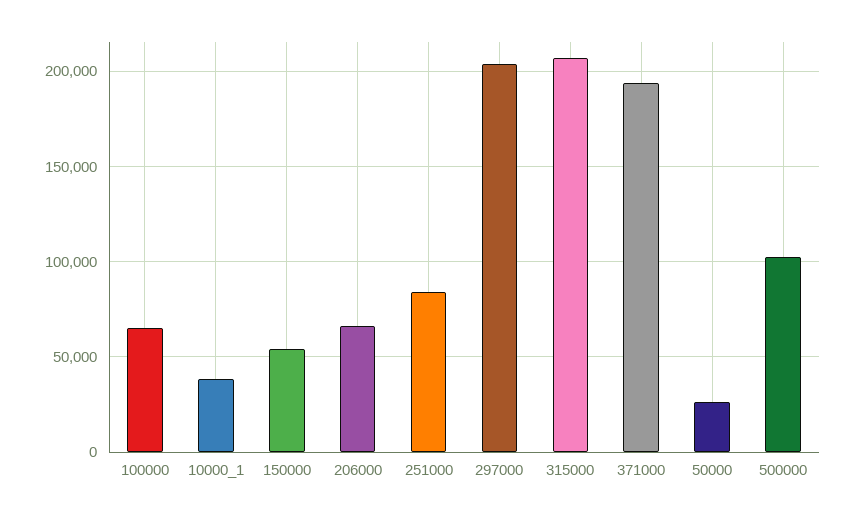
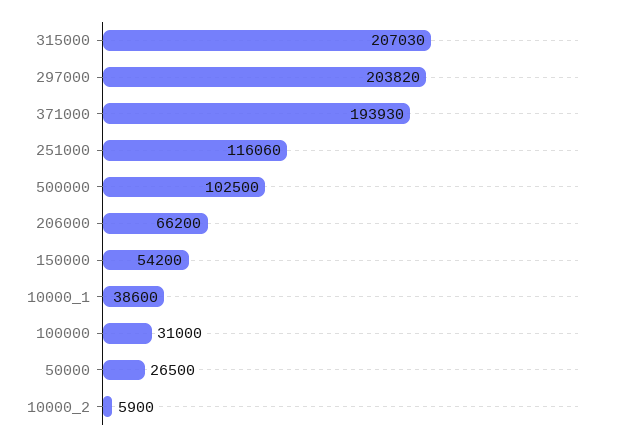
  {
-   "100000": 65000,
+   "100000": 31000,
    "10000_1": 38600,
    "150000": 54200,
    "206000": 66200,
-   "251000": 85000,
+   "251000": 116060,
    "297000": 203820,
    "315000": 207030,
    "371000": 193930,
    "50000": 26500,
-   "500000": 102500
+   "500000": 102500,
+   "10000_2": 5900
  }

